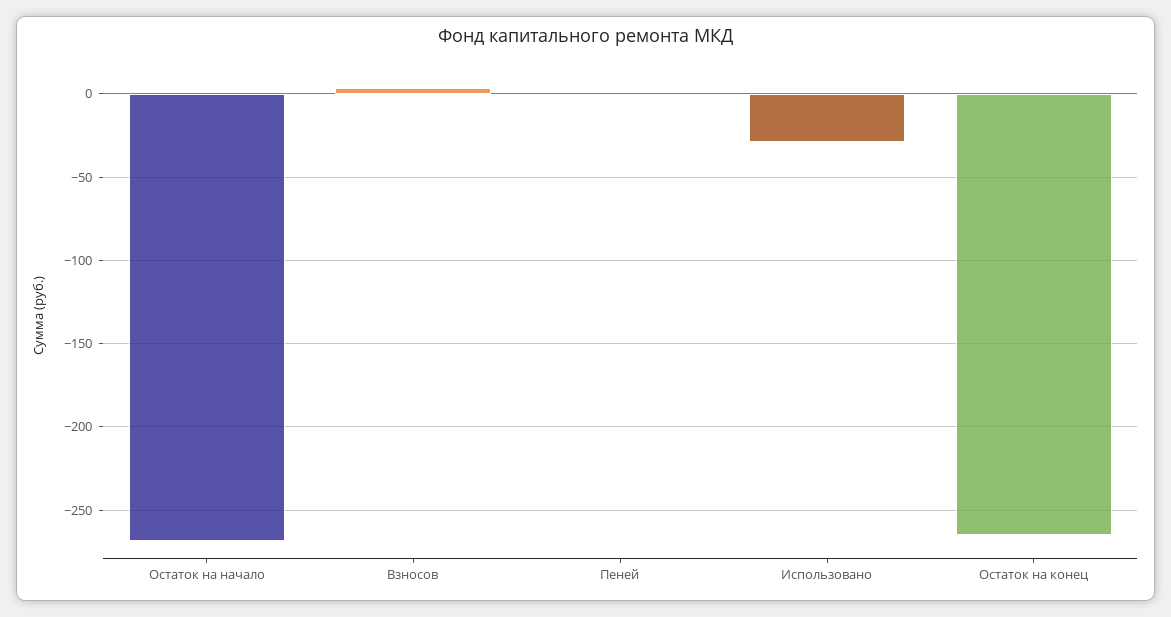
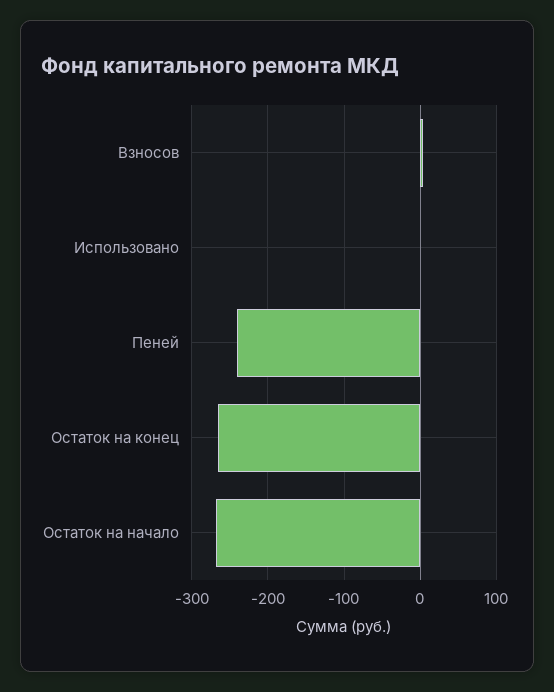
  {
    "Остаток на начало": -270,
    "Взносов": 5,
-   "Пеней": 0,
+   "Пеней": -240,
-   "Использовано": -30,
+   "Использовано": 0,
    "Остаток на конец": -265
  }

